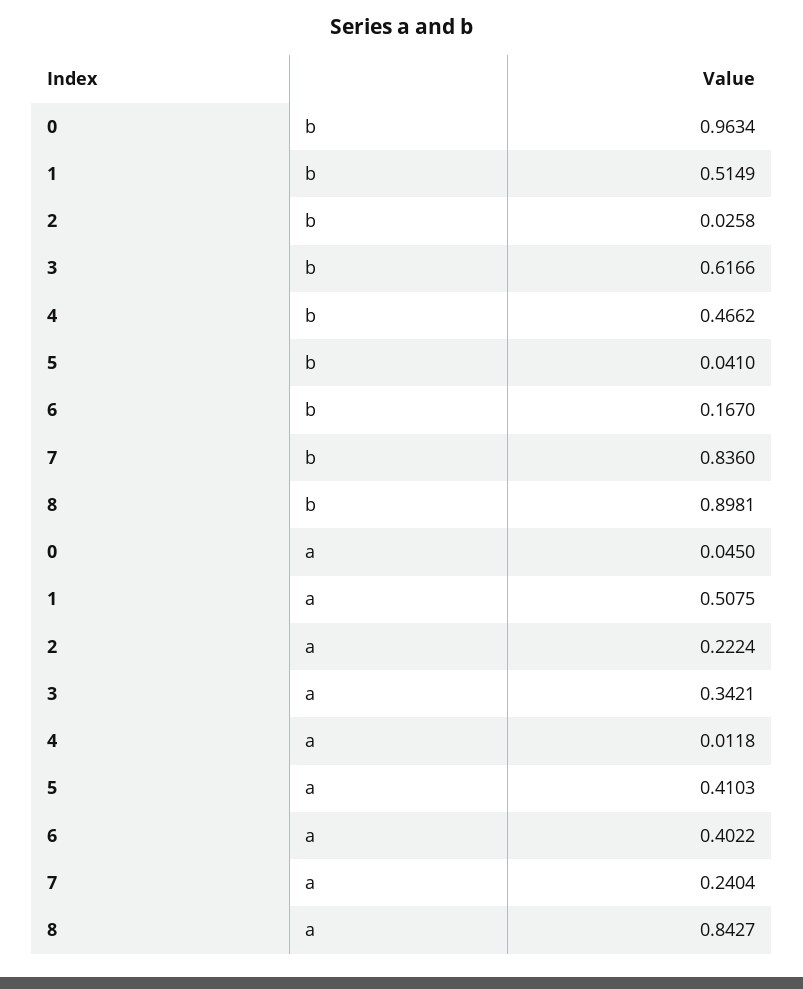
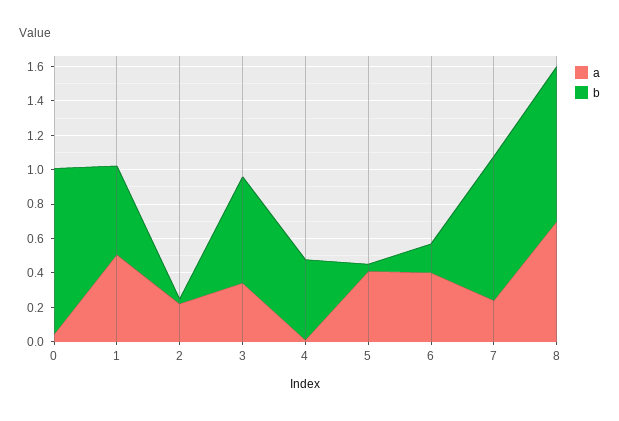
  {
    "b": {
      "0": 0.9634,
      "1": 0.5149,
      "2": 0.0258,
      "3": 0.6166,
      "4": 0.4662,
      "5": 0.041,
      "6": 0.167,
      "7": 0.836,
      "8": 0.8981
    },
    "a": {
      "0": 0.045,
      "1": 0.5075,
      "2": 0.2224,
      "3": 0.3421,
      "4": 0.0118,
      "5": 0.4103,
      "6": 0.4022,
      "7": 0.2404,
-     "8": 0.8427
+     "8": 0.7
    }
  }

